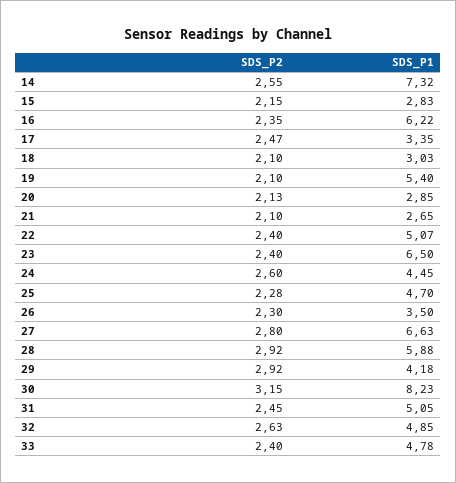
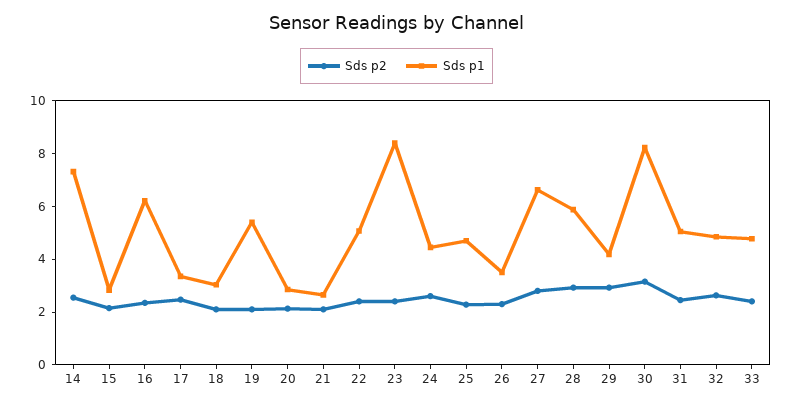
  {
    "SDS_P2": {
      "14": 2.55,
      "15": 2.15,
      "16": 2.35,
      "17": 2.47,
      "18": 2.1,
      "19": 2.1,
      "20": 2.13,
      "21": 2.1,
      "22": 2.4,
      "23": 2.4,
      "24": 2.6,
      "25": 2.28,
      "26": 2.3,
      "27": 2.8,
      "28": 2.92,
      "29": 2.92,
      "30": 3.15,
      "31": 2.45,
      "32": 2.63,
      "33": 2.4
    },
    "SDS_P1": {
      "14": 7.32,
      "15": 2.83,
      "16": 6.22,
      "17": 3.35,
      "18": 3.03,
      "19": 5.4,
      "20": 2.85,
      "21": 2.65,
      "22": 5.07,
-     "23": 6.5,
+     "23": 8.5,
      "24": 4.45,
      "25": 4.7,
      "26": 3.5,
      "27": 6.63,
      "28": 5.88,
      "29": 4.18,
      "30": 8.23,
      "31": 5.05,
      "32": 4.85,
      "33": 4.78
    }
  }

